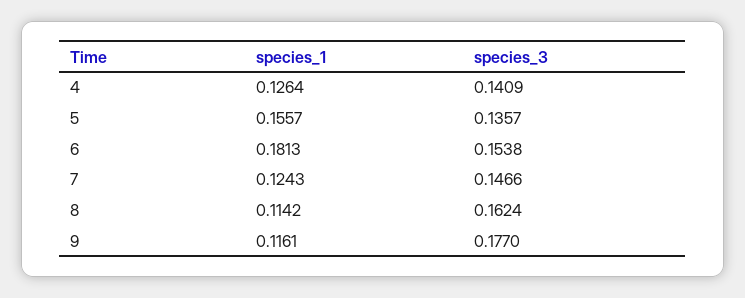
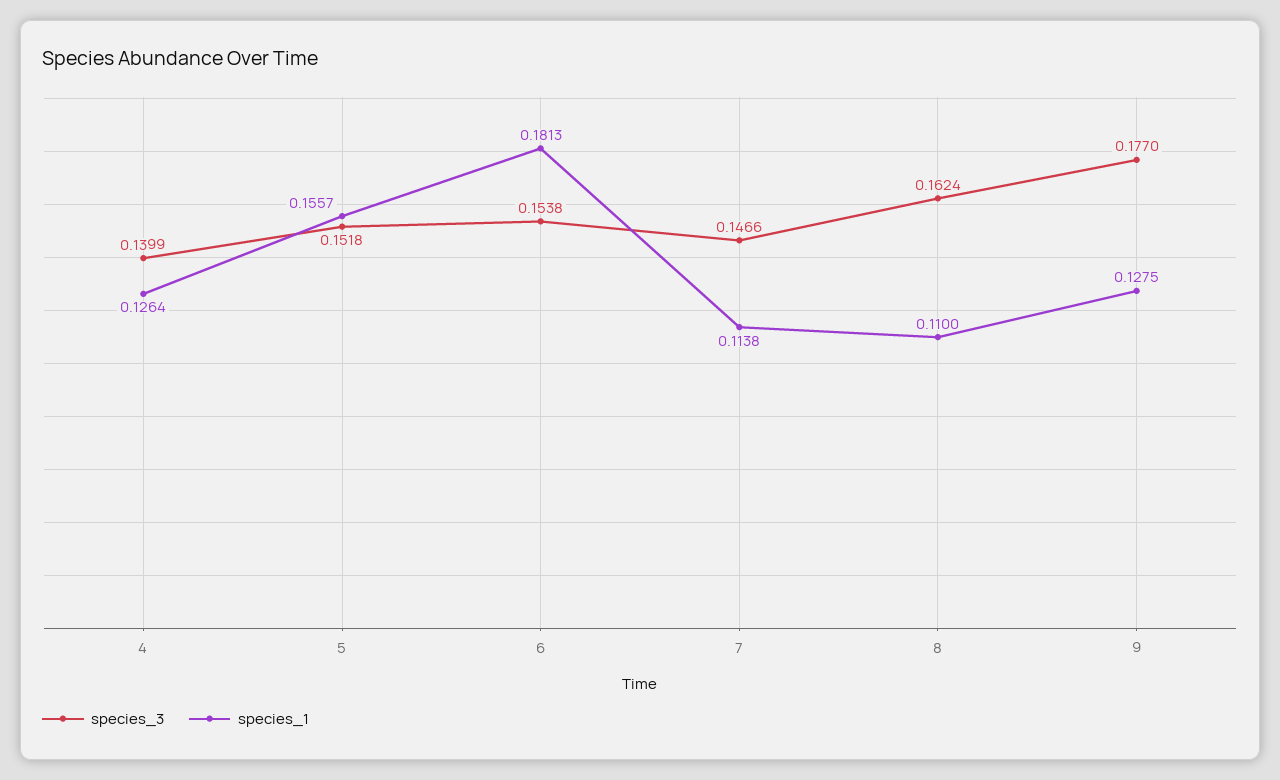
  {
    "species_1": {
      "4": 0.1264,
      "5": 0.1557,
      "6": 0.1813,
-     "7": 0.1243,
+     "7": 0.1138,
-     "8": 0.1142,
+     "8": 0.11,
-     "9": 0.1161
+     "9": 0.1275
    },
    "species_3": {
-     "4": 0.1409,
+     "4": 0.1399,
-     "5": 0.1357,
+     "5": 0.1518,
      "6": 0.1538,
      "7": 0.1466,
      "8": 0.1624,
      "9": 0.177
    }
  }

